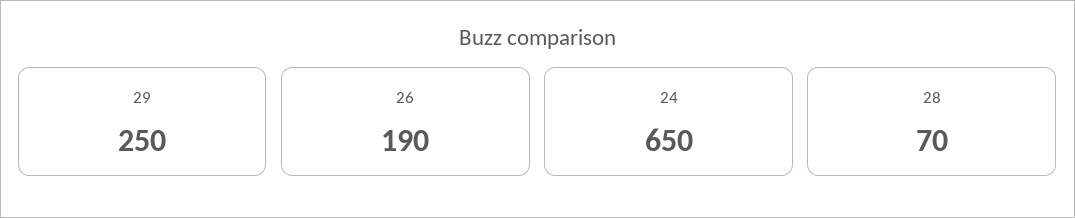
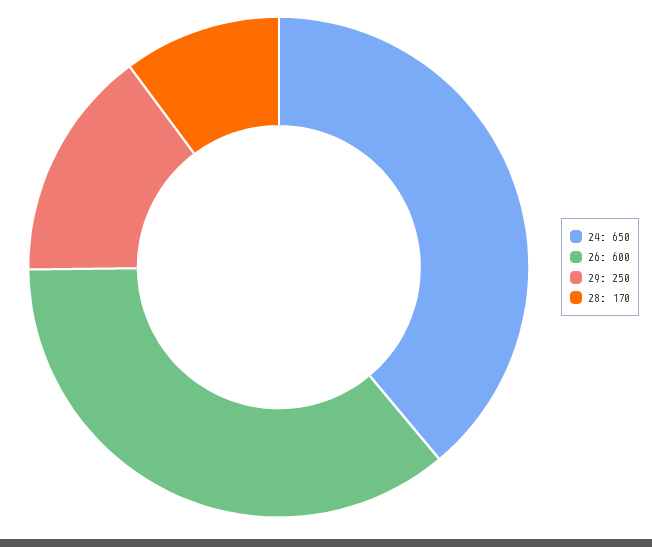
  {
    "29": 250,
-   "26": 190,
+   "26": 600,
    "24": 650,
-   "28": 70
+   "28": 170
  }

